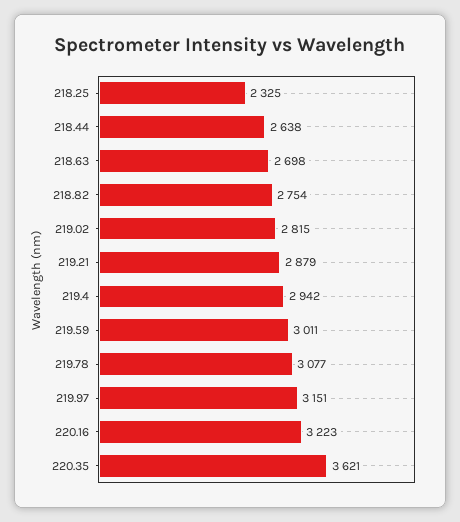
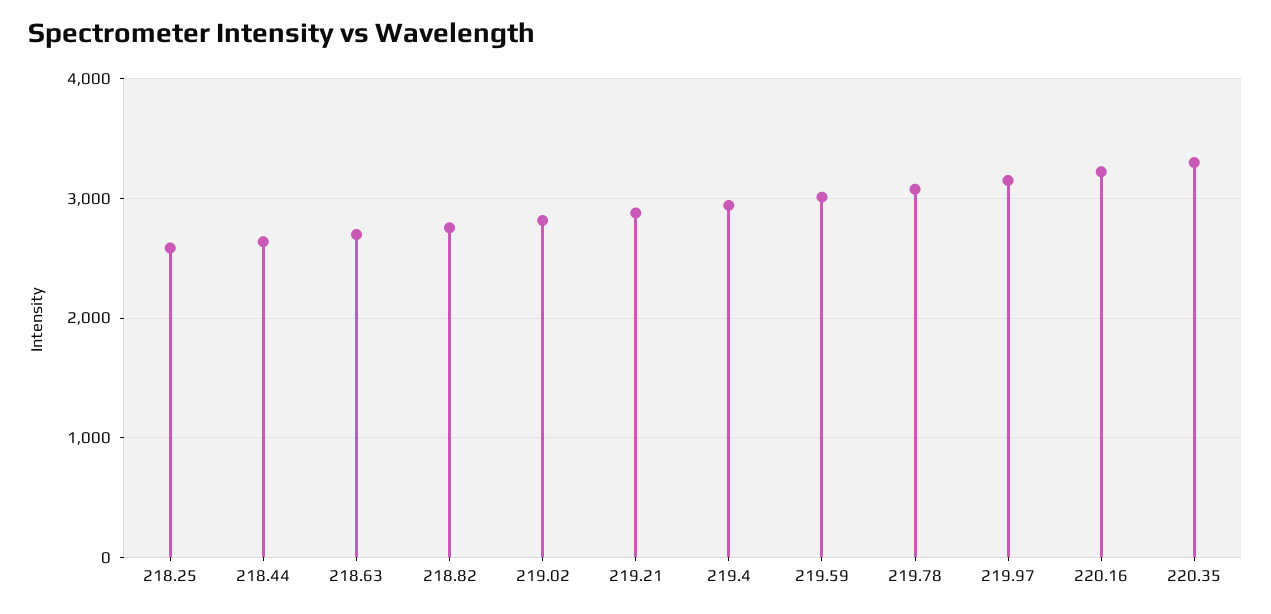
  {
-   "218.25": 2325,
+   "218.25": 2600,
    "218.44": 2638,
    "218.63": 2698,
    "218.82": 2754,
    "219.02": 2815,
    "219.21": 2879,
    "219.4": 2942,
    "219.59": 3011,
    "219.78": 3077,
    "219.97": 3151,
    "220.16": 3223,
-   "220.35": 3621
+   "220.35": 3300
  }

